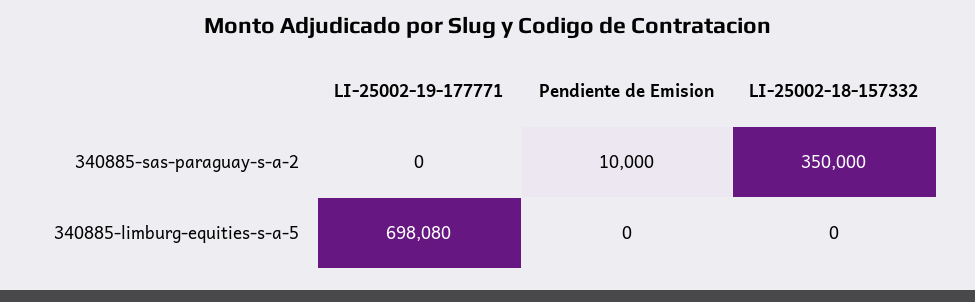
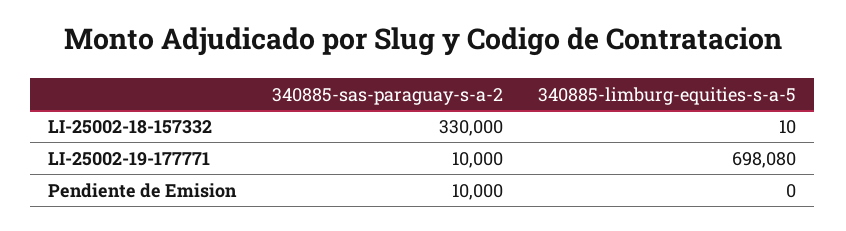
  {
    "LI-25002-19-177771": {
-     "340885-sas-paraguay-s-a-2": 0,
+     "340885-sas-paraguay-s-a-2": 10000,
      "340885-limburg-equities-s-a-5": 698080
    },
    "Pendiente de Emision": {
      "340885-sas-paraguay-s-a-2": 10000,
      "340885-limburg-equities-s-a-5": 0
    },
    "LI-25002-18-157332": {
-     "340885-sas-paraguay-s-a-2": 350000,
+     "340885-sas-paraguay-s-a-2": 330000,
-     "340885-limburg-equities-s-a-5": 0
+     "340885-limburg-equities-s-a-5": 10
    }
  }

